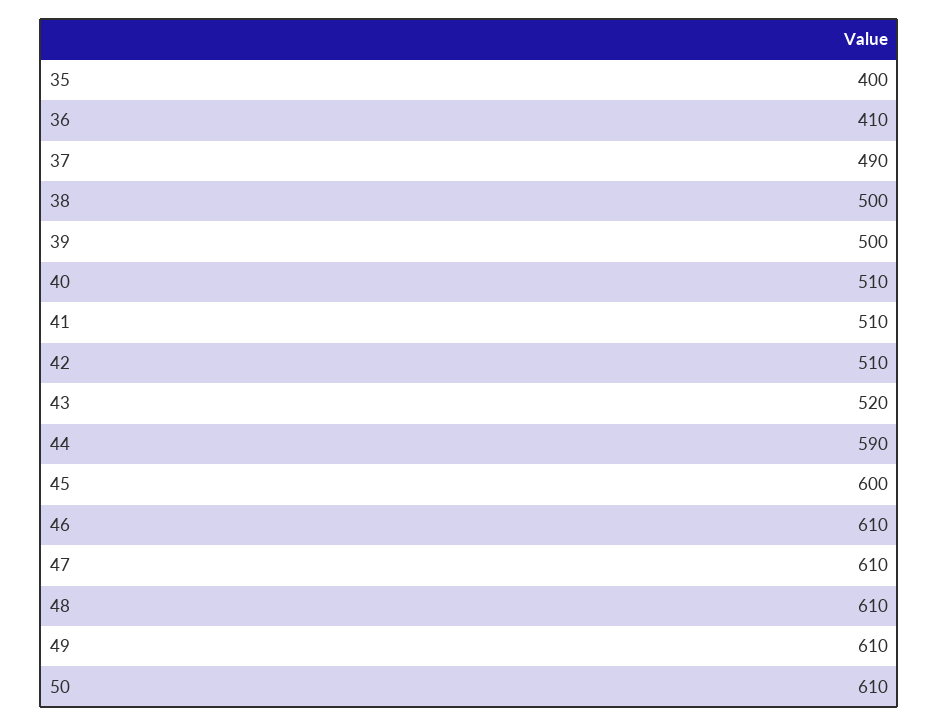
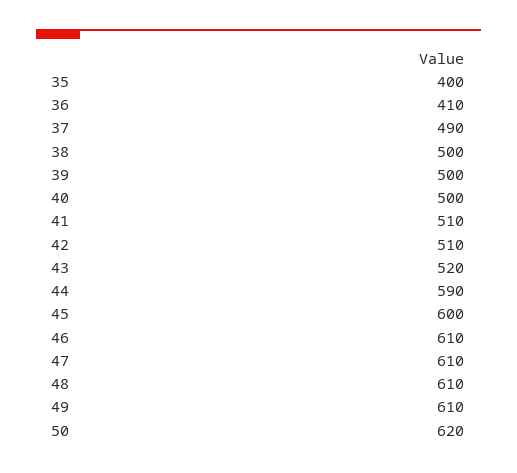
  {
    "35": 400,
    "36": 410,
    "37": 490,
    "38": 500,
    "39": 500,
-   "40": 510,
+   "40": 500,
    "41": 510,
    "42": 510,
    "43": 520,
    "44": 590,
    "45": 600,
    "46": 610,
    "47": 610,
    "48": 610,
    "49": 610,
-   "50": 610
+   "50": 620
  }

